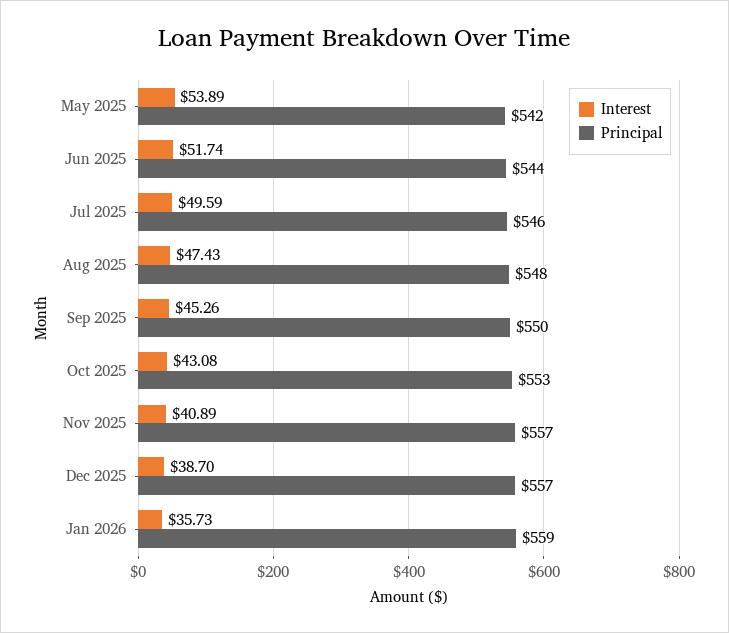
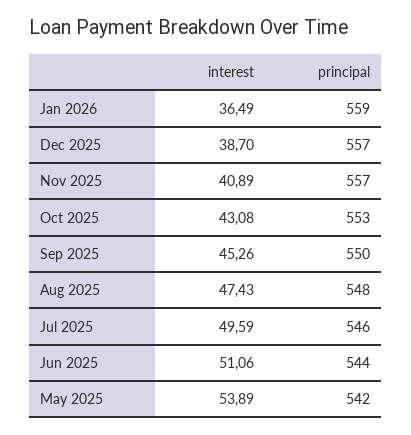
  {
    "Interest": {
      "May 2025": 53.89,
-     "Jun 2025": 51.74,
+     "Jun 2025": 51.06,
      "Jul 2025": 49.59,
      "Aug 2025": 47.43,
      "Sep 2025": 45.26,
      "Oct 2025": 43.08,
      "Nov 2025": 40.89,
      "Dec 2025": 38.7,
-     "Jan 2026": 35.73
+     "Jan 2026": 36.49
    },
    "Principal": {
      "May 2025": 542,
      "Jun 2025": 544,
      "Jul 2025": 546,
      "Aug 2025": 548,
      "Sep 2025": 550,
      "Oct 2025": 553,
      "Nov 2025": 557,
      "Dec 2025": 557,
      "Jan 2026": 559
    }
  }

